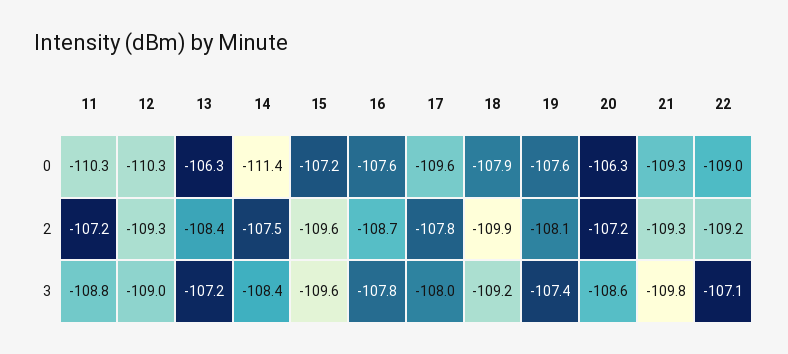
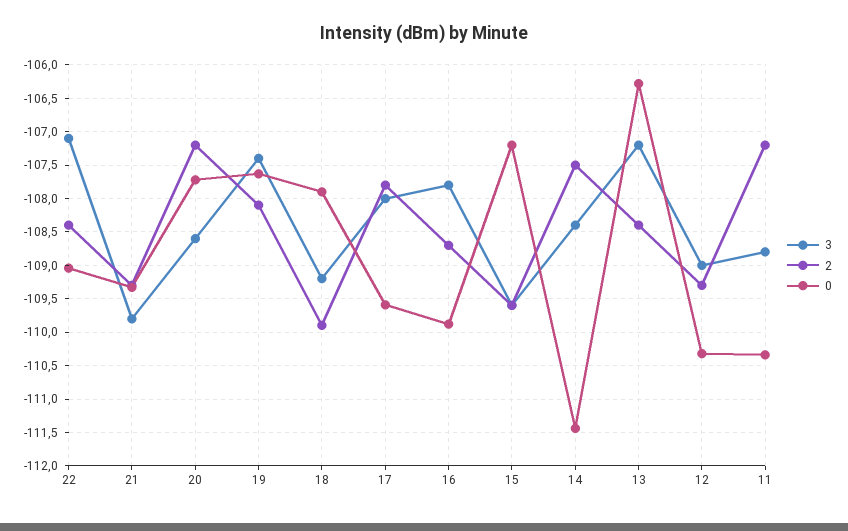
  {
    "0": {
      "11": -110.3,
      "12": -110.3,
      "13": -106.3,
      "14": -111.4,
      "15": -107.2,
-     "16": -107.6,
+     "16": -109.9,
      "17": -109.6,
      "18": -107.9,
      "19": -107.6,
-     "20": -106.3,
+     "20": -107.7,
      "21": -109.3,
      "22": -109
    },
    "2": {
      "11": -107.2,
      "12": -109.3,
      "13": -108.4,
      "14": -107.5,
      "15": -109.6,
      "16": -108.7,
      "17": -107.8,
      "18": -109.9,
      "19": -108.1,
      "20": -107.2,
      "21": -109.3,
-     "22": -109.2
+     "22": -108.4
    },
    "3": {
      "11": -108.8,
      "12": -109,
      "13": -107.2,
      "14": -108.4,
      "15": -109.6,
      "16": -107.8,
      "17": -108,
      "18": -109.2,
      "19": -107.4,
      "20": -108.6,
      "21": -109.8,
      "22": -107.1
    }
  }

